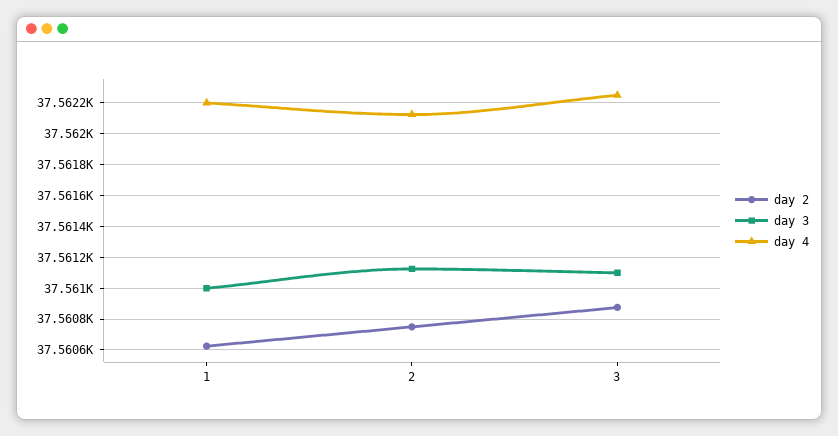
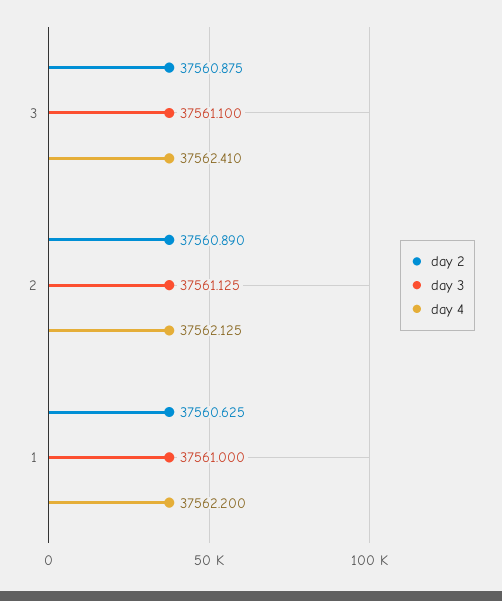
  {
    "day 2": {
      "1": 37560.625,
-     "2": 37560.75,
+     "2": 37560.89,
      "3": 37560.875
    },
    "day 3": {
      "1": 37561,
      "2": 37561.125,
      "3": 37561.1
    },
    "day 4": {
      "1": 37562.2,
      "2": 37562.125,
-     "3": 37562.25
+     "3": 37562.41
    }
  }

